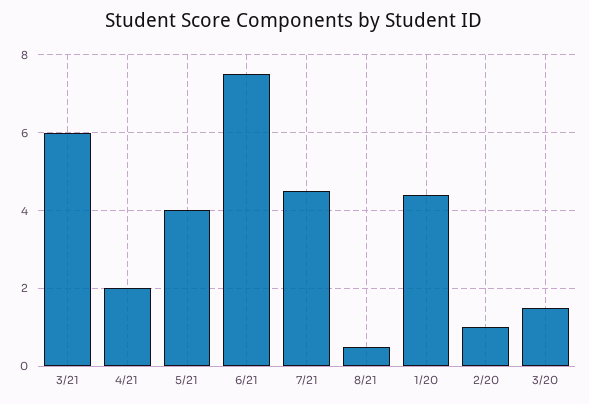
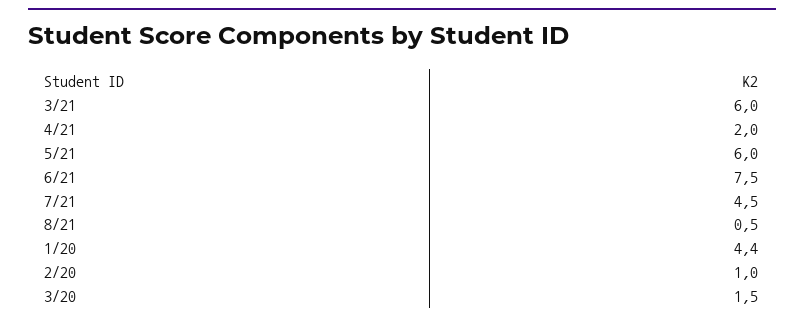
  {
    "3/21": 6,
    "4/21": 2,
-   "5/21": 4,
+   "5/21": 6,
    "6/21": 7.5,
    "7/21": 4.5,
    "8/21": 0.5,
    "1/20": 4.4,
    "2/20": 1,
    "3/20": 1.5
  }

